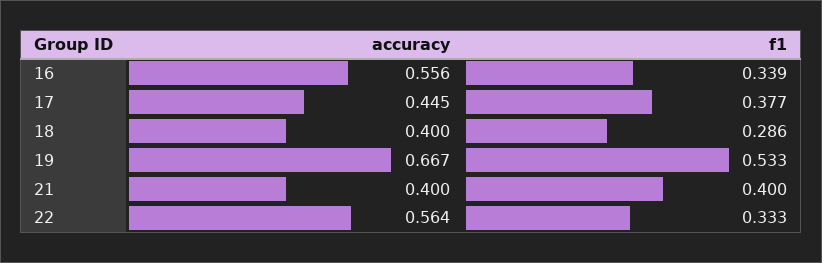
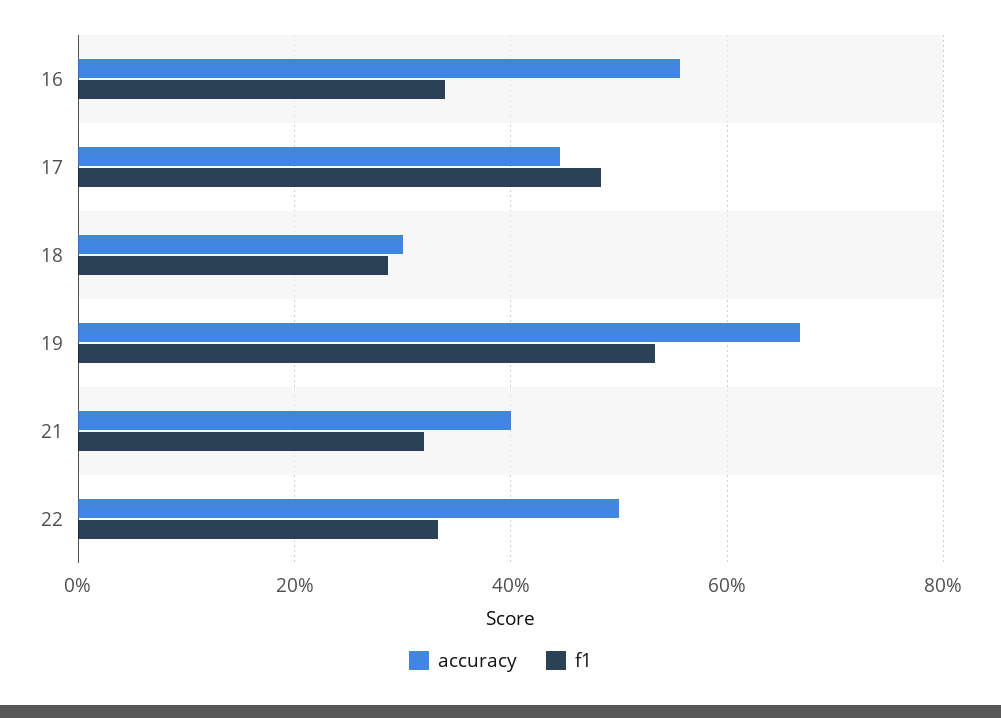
  {
    "accuracy": {
      "16": 0.556,
      "17": 0.445,
-     "18": 0.4,
+     "18": 0.3,
      "19": 0.667,
      "21": 0.4,
-     "22": 0.564
+     "22": 0.5
    },
    "f1": {
      "16": 0.339,
-     "17": 0.377,
+     "17": 0.48,
      "18": 0.286,
      "19": 0.533,
-     "21": 0.4,
+     "21": 0.32,
      "22": 0.333
    }
  }

